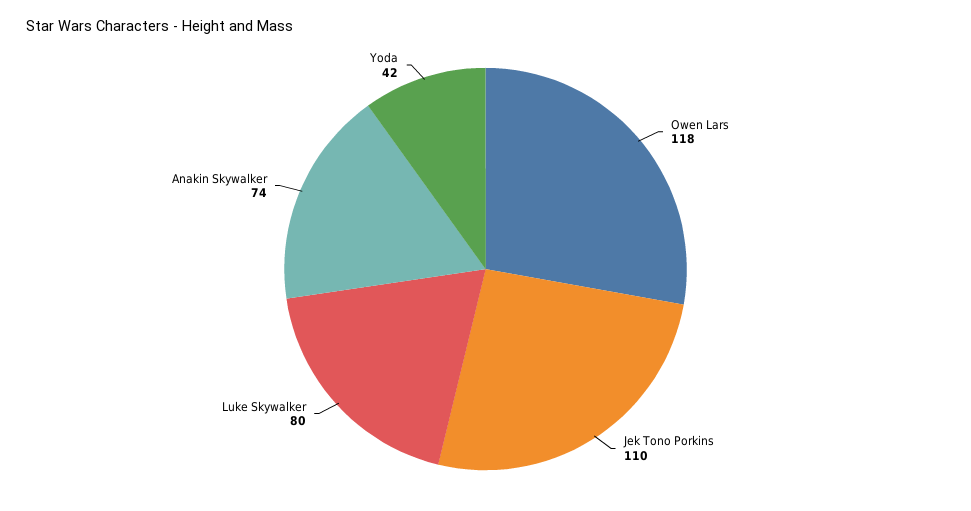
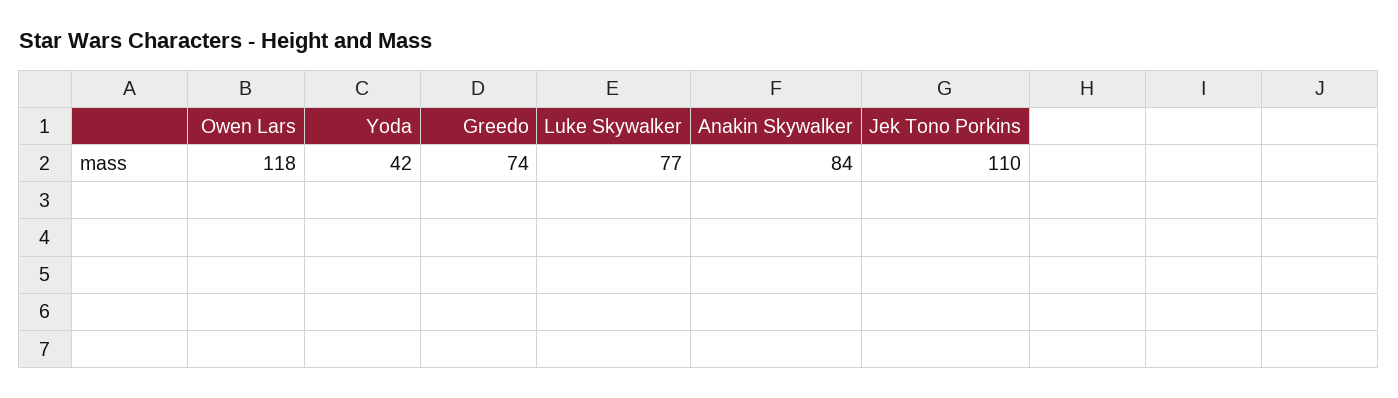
  {
    "Owen Lars": 118,
    "Jek Tono Porkins": 110,
-   "Luke Skywalker": 80,
+   "Luke Skywalker": 77,
-   "Anakin Skywalker": 74,
+   "Anakin Skywalker": 84,
-   "Yoda": 42
+   "Yoda": 42,
+   "Greedo": 74
  }

